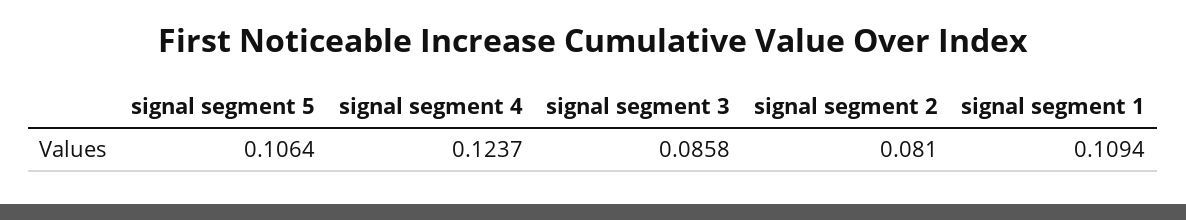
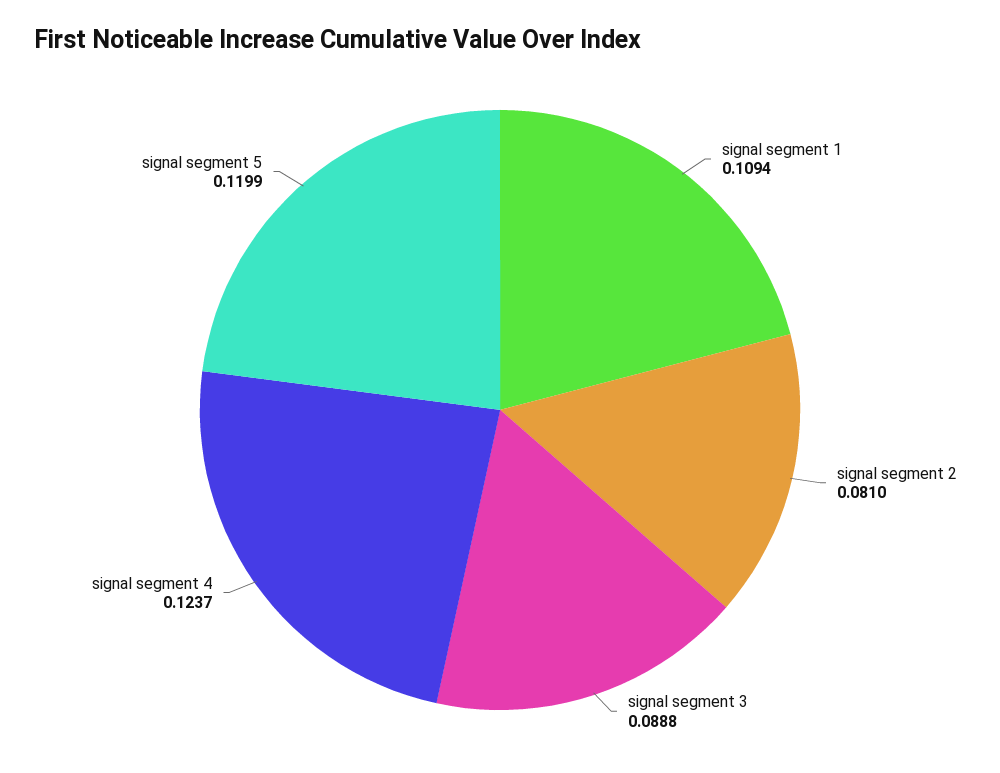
  {
-   "signal segment 5": 0.1064,
+   "signal segment 5": 0.1199,
    "signal segment 4": 0.1237,
-   "signal segment 3": 0.0858,
+   "signal segment 3": 0.0888,
    "signal segment 2": 0.081,
    "signal segment 1": 0.1094
  }

